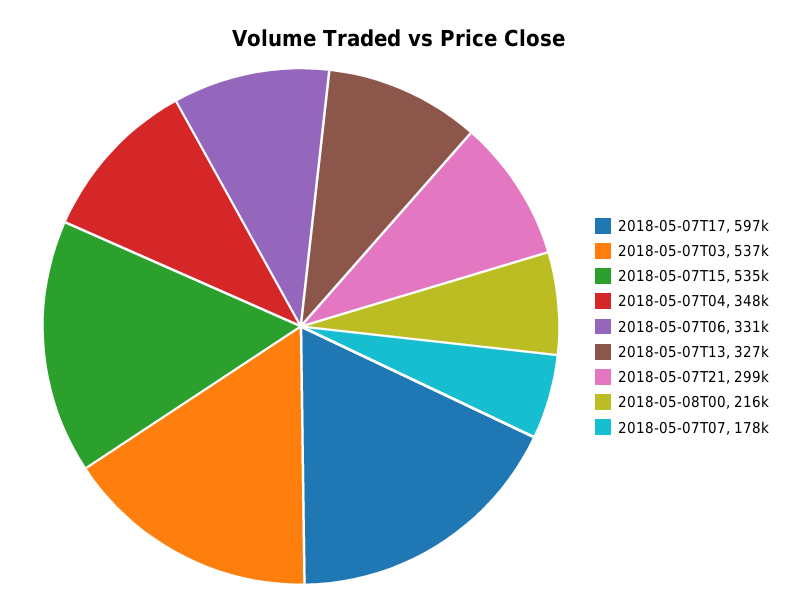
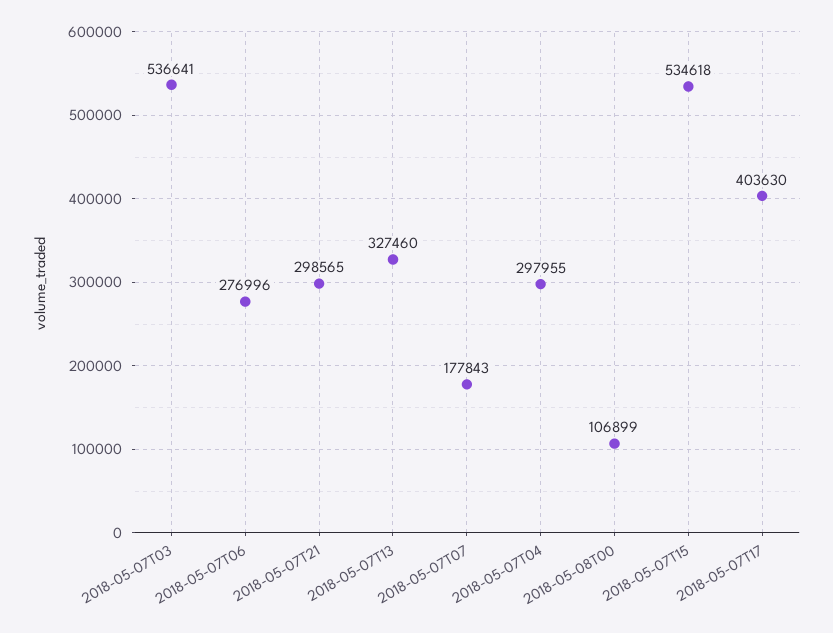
  {
-   "2018-05-07T17": 597000,
+   "2018-05-07T17": 403630,
    "2018-05-07T03": 536641,
    "2018-05-07T15": 534618,
-   "2018-05-07T04": 348000,
+   "2018-05-07T04": 297955,
-   "2018-05-07T06": 331000,
+   "2018-05-07T06": 276996,
    "2018-05-07T13": 327460,
    "2018-05-07T21": 298565,
-   "2018-05-08T00": 216000,
+   "2018-05-08T00": 106899,
    "2018-05-07T07": 177843
  }

